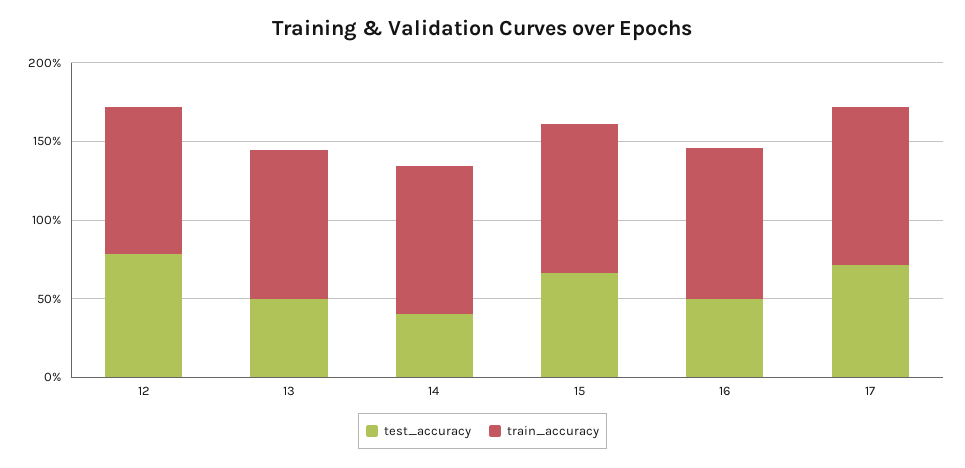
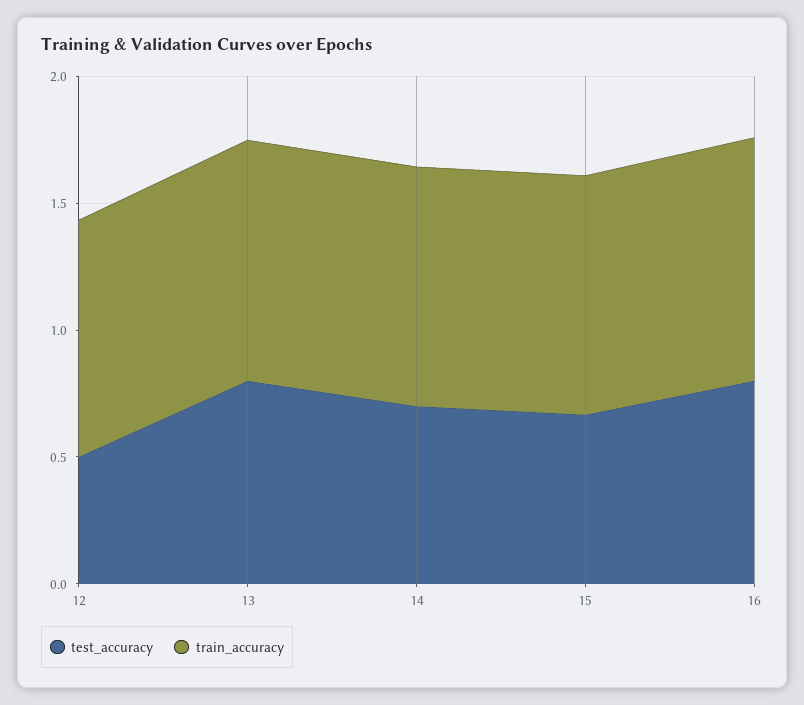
  {
    "test_accuracy": {
-     "12": 0.8,
+     "12": 0.5,
-     "13": 0.5,
+     "13": 0.8,
-     "14": 0.4,
+     "14": 0.7,
      "15": 0.7,
-     "16": 0.5,
+     "16": 0.8
-     "17": 0.7
    },
    "train_accuracy": {
      "12": 0.9,
      "13": 0.9,
      "14": 0.9,
      "15": 0.9,
-     "16": 1,
+     "16": 1
-     "17": 1
    }
  }

